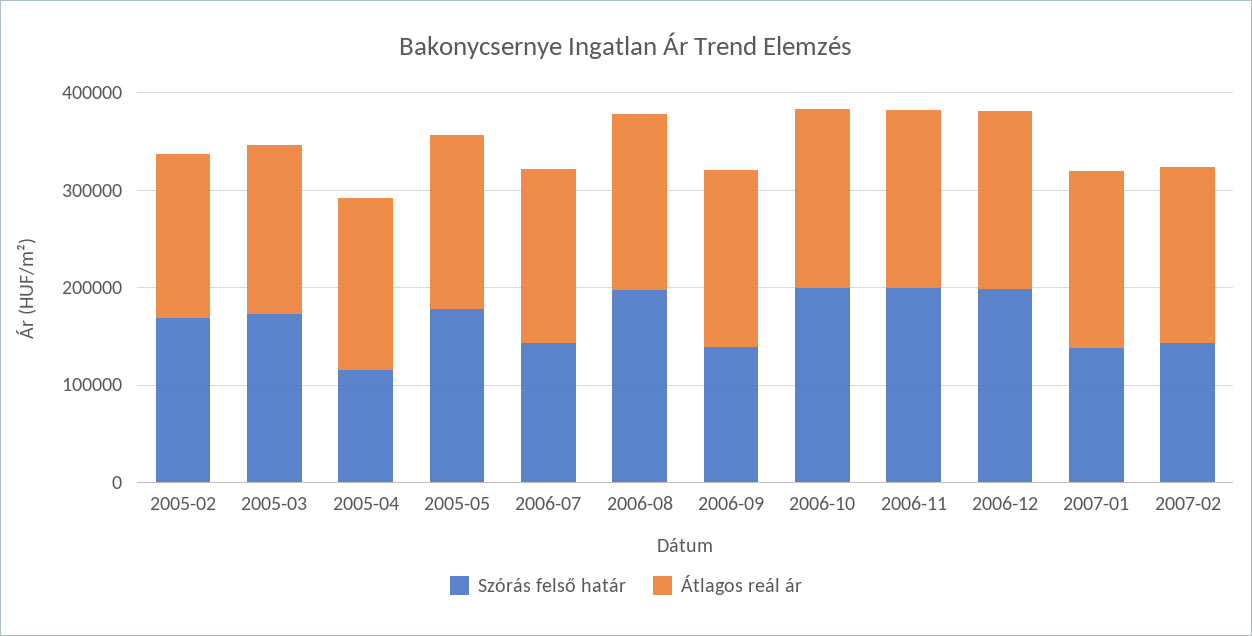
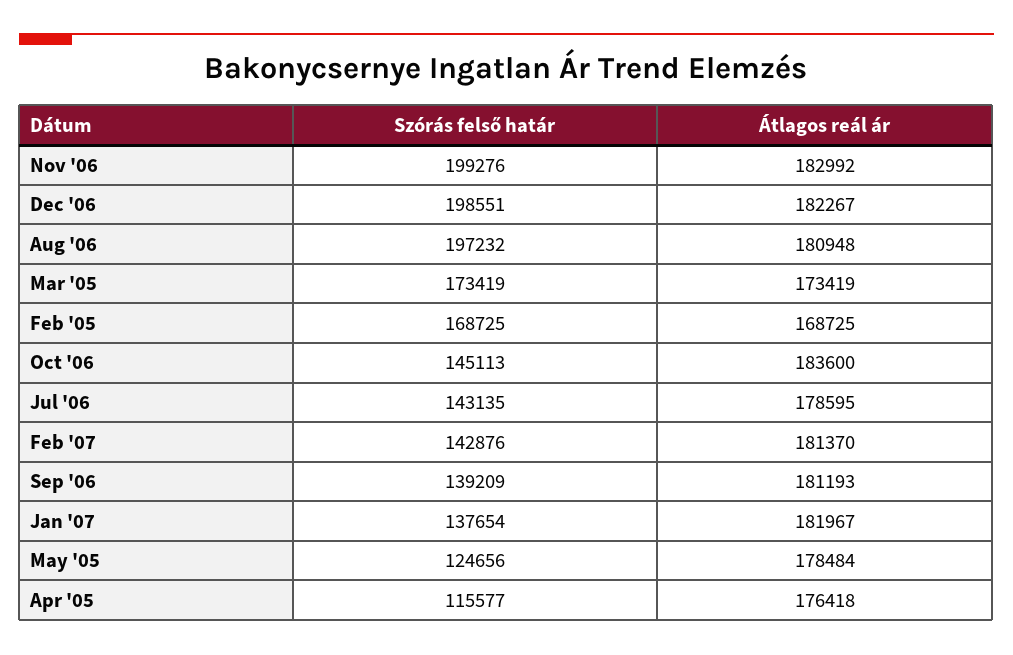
  {
    "Szórás felső határ": {
      "2005-02": 168725,
      "2005-03": 173419,
      "2005-04": 115577,
-     "2005-05": 180000,
+     "2005-05": 124656,
      "2006-07": 143135,
      "2006-08": 197232,
      "2006-09": 139209,
-     "2006-10": 200000,
+     "2006-10": 145113,
      "2006-11": 199276,
      "2006-12": 198551,
      "2007-01": 137654,
      "2007-02": 142876
    },
    "Átlagos reál ár": {
      "2005-02": 168725,
      "2005-03": 173419,
      "2005-04": 176418,
      "2005-05": 178484,
      "2006-07": 178595,
      "2006-08": 180948,
      "2006-09": 181193,
      "2006-10": 183600,
      "2006-11": 182992,
      "2006-12": 182267,
      "2007-01": 181967,
      "2007-02": 181370
    }
  }

